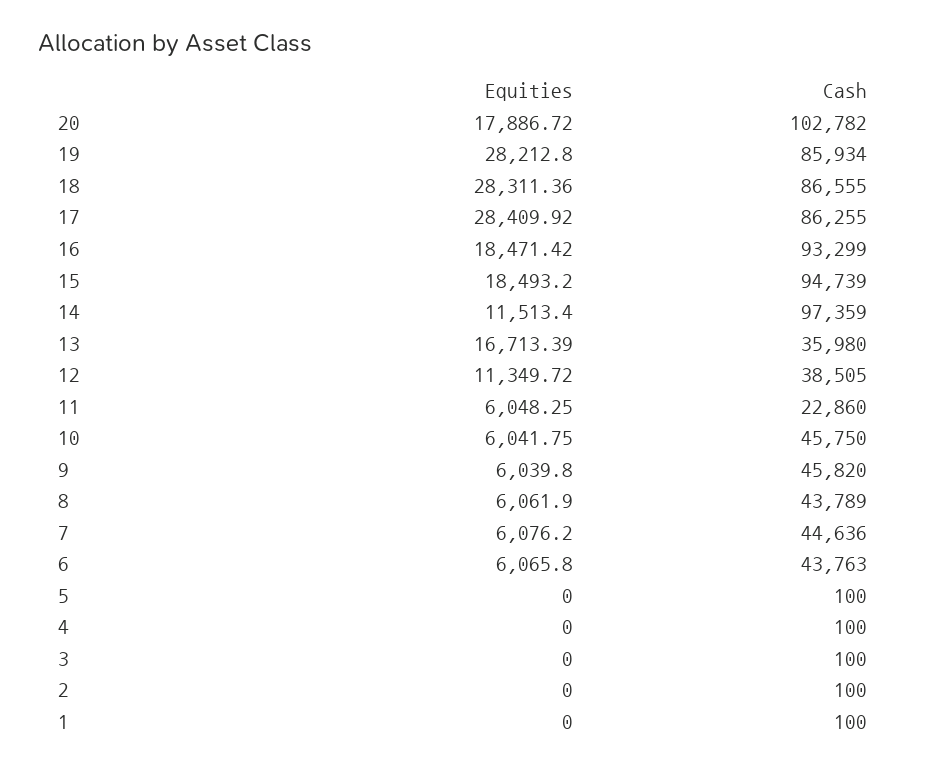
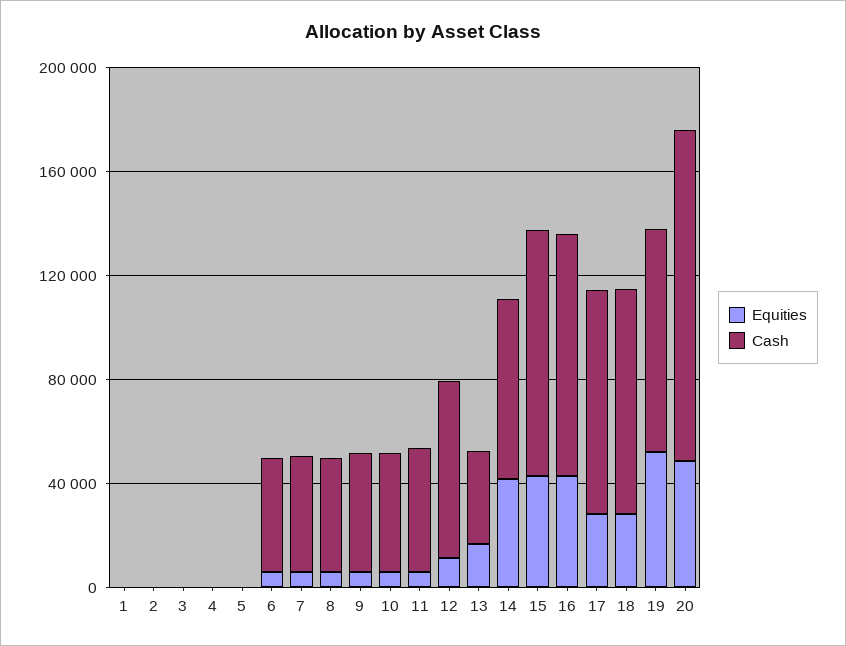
  {
    "Equities": {
-     "20": 17886.72,
+     "20": 50000,
-     "19": 28212.8,
+     "19": 50000,
      "18": 28311.36,
      "17": 28409.92,
-     "16": 18471.42,
+     "16": 40000,
-     "15": 18493.2,
+     "15": 40000,
-     "14": 11513.4,
+     "14": 40000,
      "13": 16713.39,
      "12": 11349.72,
      "11": 6048.25,
      "10": 6041.75,
      "9": 6039.8,
      "8": 6061.9,
      "7": 6076.2,
      "6": 6065.8,
      "5": 0,
      "4": 0,
      "3": 0,
      "2": 0,
      "1": 0
    },
    "Cash": {
-     "20": 102782,
+     "20": 130000,
      "19": 85934,
      "18": 86555,
      "17": 86255,
      "16": 93299,
      "15": 94739,
-     "14": 97359,
+     "14": 70000,
      "13": 35980,
-     "12": 38505,
+     "12": 70000,
-     "11": 22860,
+     "11": 50000,
      "10": 45750,
      "9": 45820,
      "8": 43789,
      "7": 44636,
      "6": 43763,
      "5": 100,
      "4": 100,
      "3": 100,
      "2": 100,
      "1": 100
    }
  }

